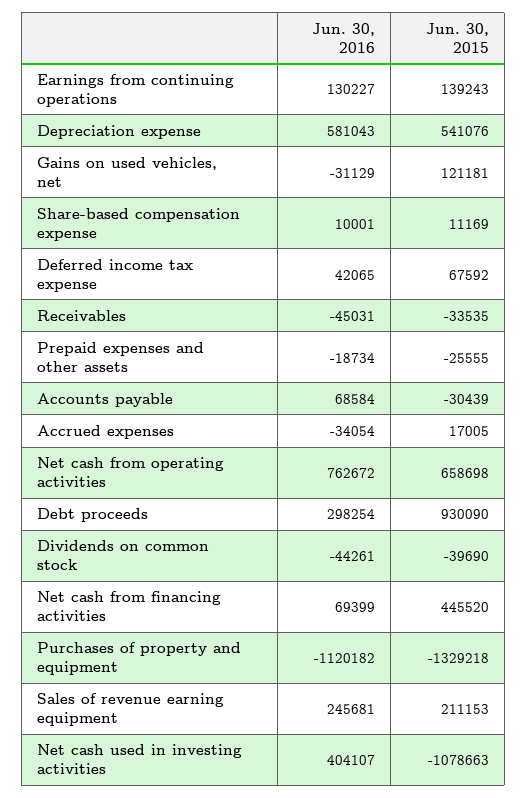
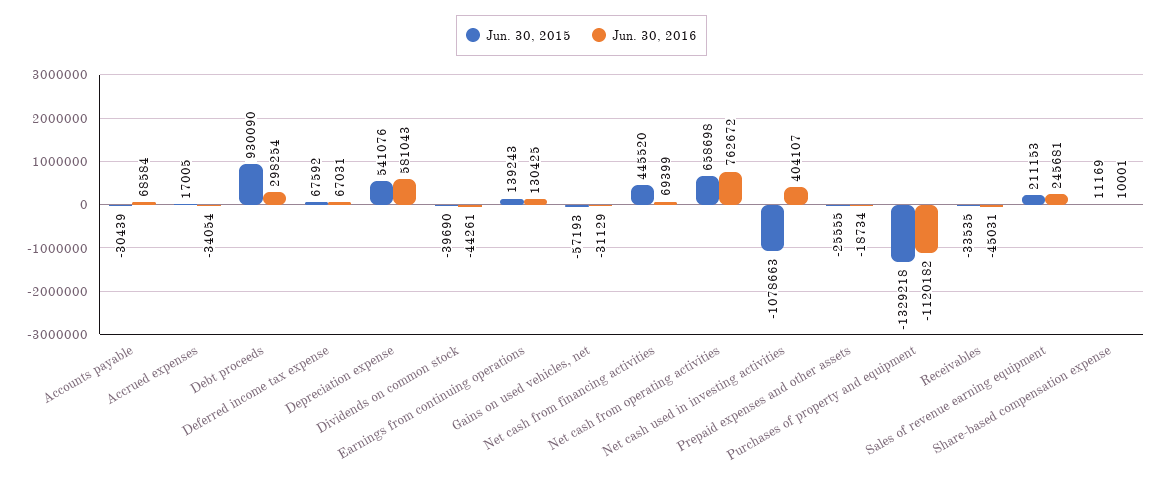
  {
    "Jun. 30, 2016": {
-     "Earnings from continuing operations": 130227,
+     "Earnings from continuing operations": 130425,
      "Depreciation expense": 581043,
      "Gains on used vehicles, net": -31129,
      "Share-based compensation expense": 10001,
-     "Deferred income tax expense": 42065,
+     "Deferred income tax expense": 67031,
      "Receivables": -45031,
      "Prepaid expenses and other assets": -18734,
      "Accounts payable": 68584,
      "Accrued expenses": -34054,
      "Net cash from operating activities": 762672,
      "Debt proceeds": 298254,
      "Dividends on common stock": -44261,
      "Net cash from financing activities": 69399,
      "Purchases of property and equipment": -1120182,
      "Sales of revenue earning equipment": 245681,
      "Net cash used in investing activities": 404107
    },
    "Jun. 30, 2015": {
      "Earnings from continuing operations": 139243,
      "Depreciation expense": 541076,
-     "Gains on used vehicles, net": 121181,
+     "Gains on used vehicles, net": -57193,
      "Share-based compensation expense": 11169,
      "Deferred income tax expense": 67592,
      "Receivables": -33535,
      "Prepaid expenses and other assets": -25555,
      "Accounts payable": -30439,
      "Accrued expenses": 17005,
      "Net cash from operating activities": 658698,
      "Debt proceeds": 930090,
      "Dividends on common stock": -39690,
      "Net cash from financing activities": 445520,
      "Purchases of property and equipment": -1329218,
      "Sales of revenue earning equipment": 211153,
      "Net cash used in investing activities": -1078663
    }
  }

